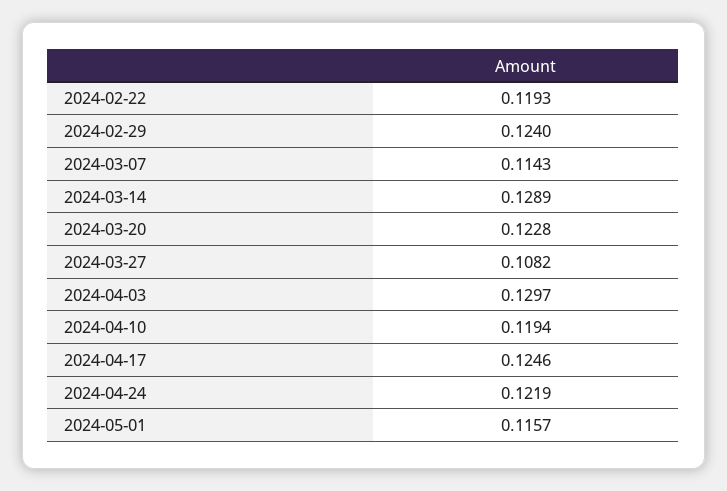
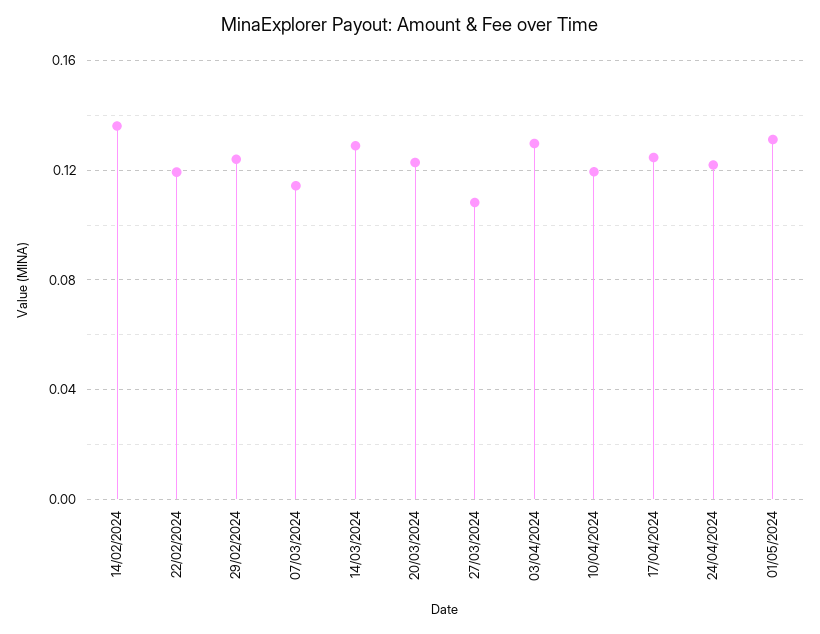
  {
    "2024-02-22": 0.1193,
    "2024-02-29": 0.124,
    "2024-03-07": 0.1143,
    "2024-03-14": 0.1289,
    "2024-03-20": 0.1228,
    "2024-03-27": 0.1082,
    "2024-04-03": 0.1297,
    "2024-04-10": 0.1194,
    "2024-04-17": 0.1246,
    "2024-04-24": 0.1219,
-   "2024-05-01": 0.1157
+   "2024-05-01": 0.13,
+   "14/02/2024": 0.135
  }

